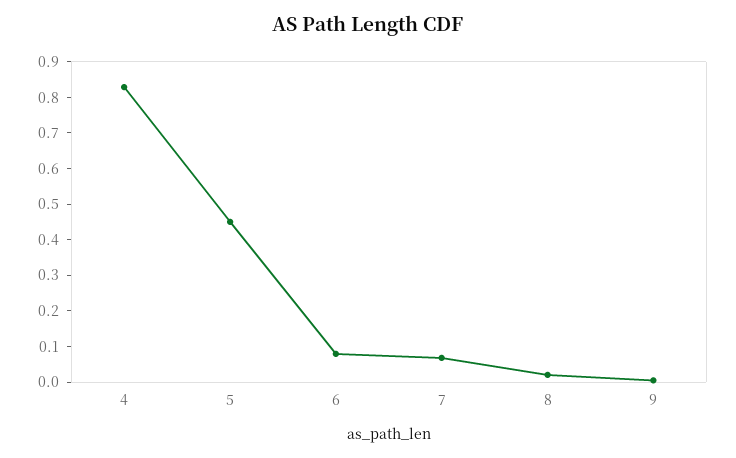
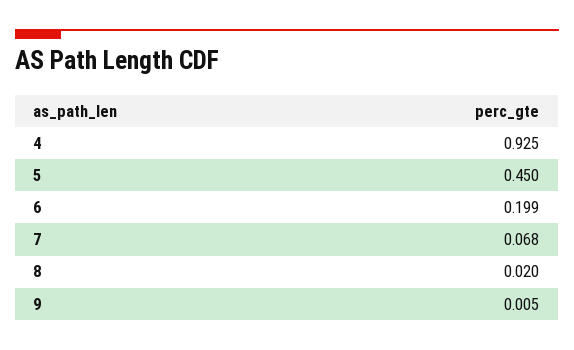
  {
-   "4": 0.825,
+   "4": 0.925,
    "5": 0.45,
-   "6": 0.075,
+   "6": 0.199,
    "7": 0.068,
    "8": 0.02,
    "9": 0.005
  }

